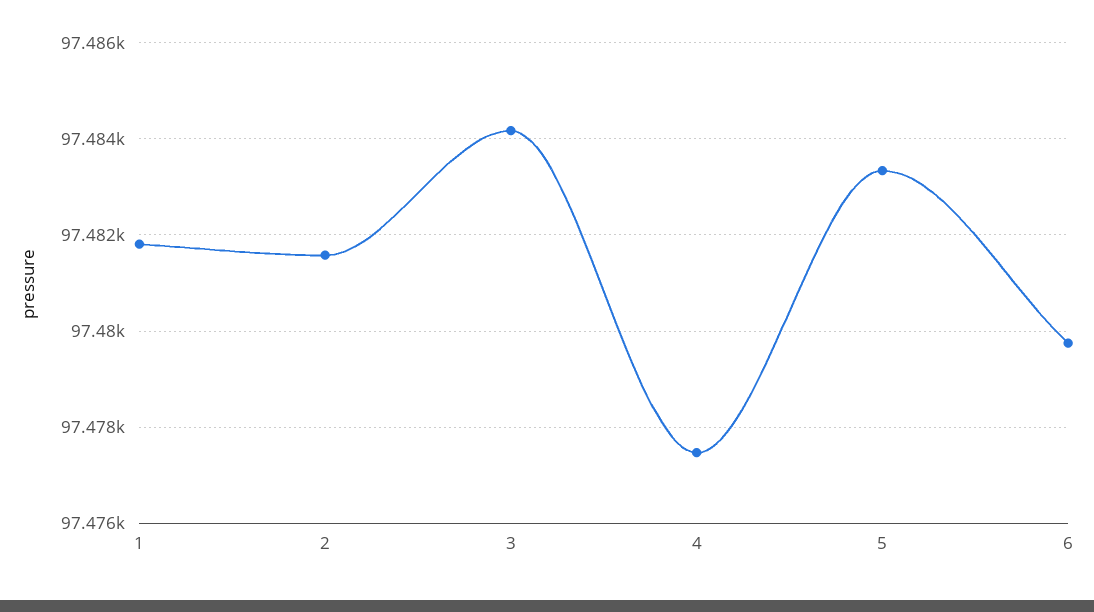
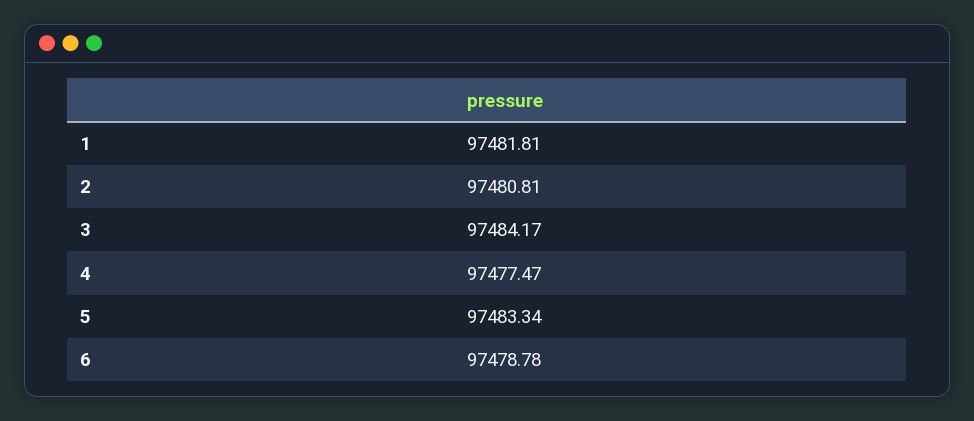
  {
    "1": 97481.81,
-   "2": 97481.6,
+   "2": 97480.81,
    "3": 97484.17,
    "4": 97477.47,
    "5": 97483.34,
-   "6": 97479.8
+   "6": 97478.78
  }

